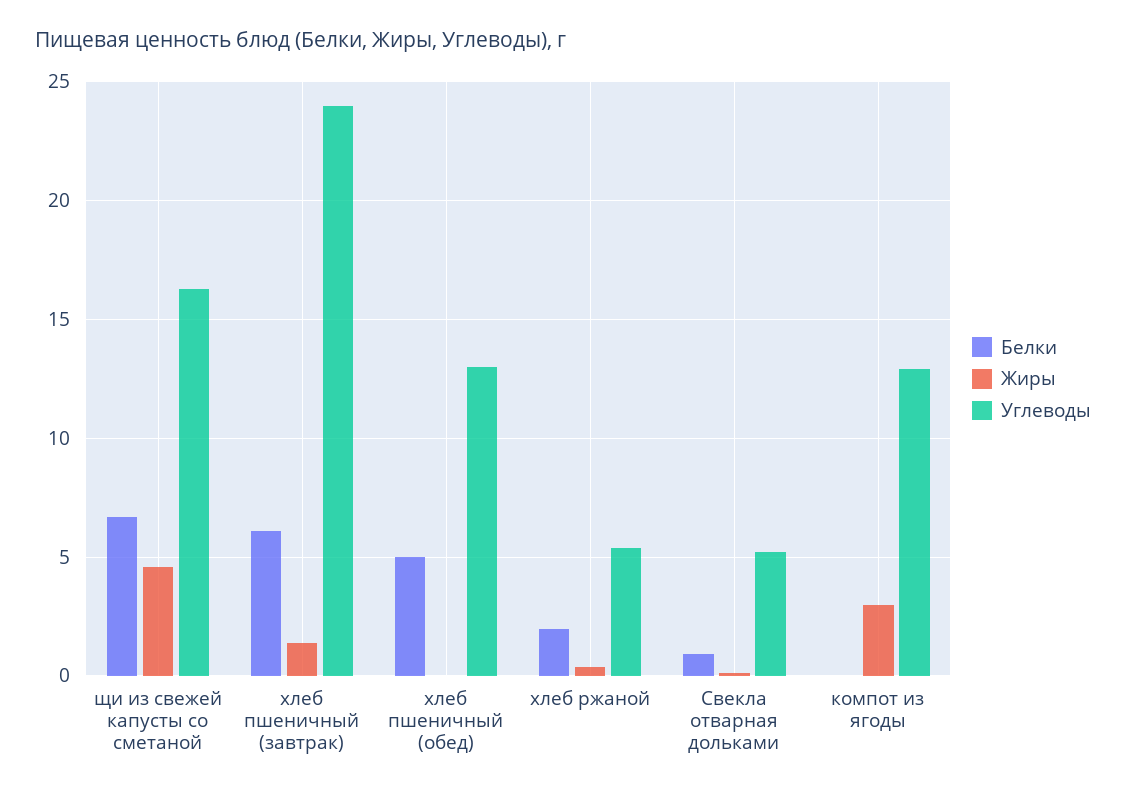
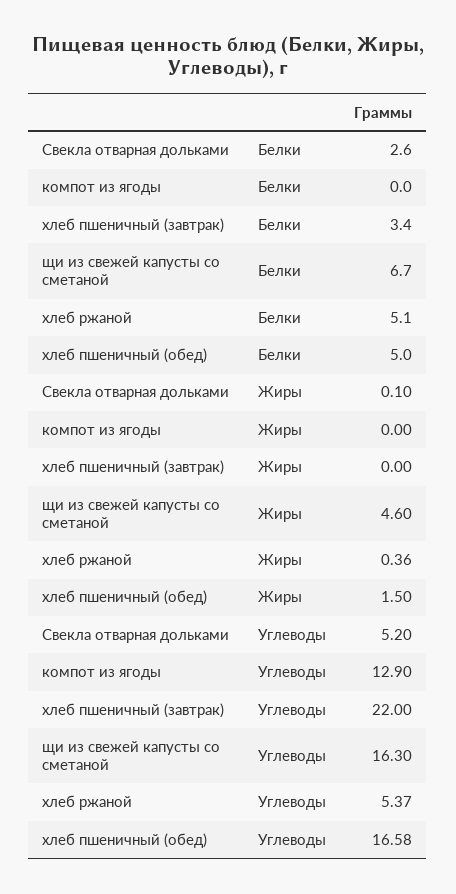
  {
    "Белки": {
      "щи из свежей капусты со сметаной": 6.7,
-     "хлеб пшеничный (завтрак)": 6,
+     "хлеб пшеничный (завтрак)": 3.4,
      "хлеб пшеничный (обед)": 5,
-     "хлеб ржаной": 2,
+     "хлеб ржаной": 5.1,
-     "Свекла отварная дольками": 1,
+     "Свекла отварная дольками": 2.6,
      "компот из ягоды": 0
    },
    "Жиры": {
      "щи из свежей капусты со сметаной": 4.6,
-     "хлеб пшеничный (завтрак)": 1.5,
+     "хлеб пшеничный (завтрак)": 0,
-     "хлеб пшеничный (обед)": 0,
+     "хлеб пшеничный (обед)": 1.5,
      "хлеб ржаной": 0.36,
      "Свекла отварная дольками": 0.1,
-     "компот из ягоды": 3
+     "компот из ягоды": 0
    },
    "Углеводы": {
      "щи из свежей капусты со сметаной": 16.3,
-     "хлеб пшеничный (завтрак)": 24,
+     "хлеб пшеничный (завтрак)": 22,
-     "хлеб пшеничный (обед)": 13,
+     "хлеб пшеничный (обед)": 16.58,
      "хлеб ржаной": 5.37,
      "Свекла отварная дольками": 5.2,
      "компот из ягоды": 12.9
    }
  }

